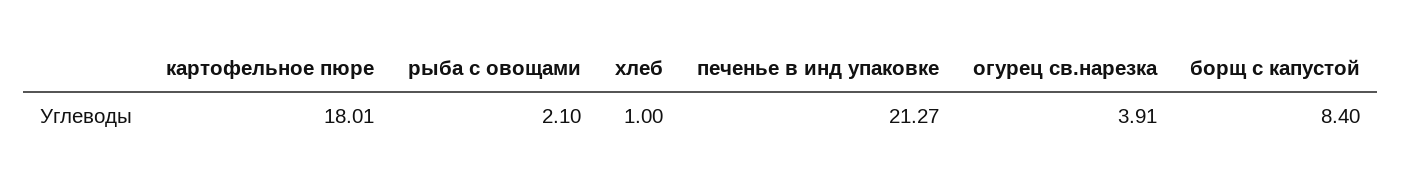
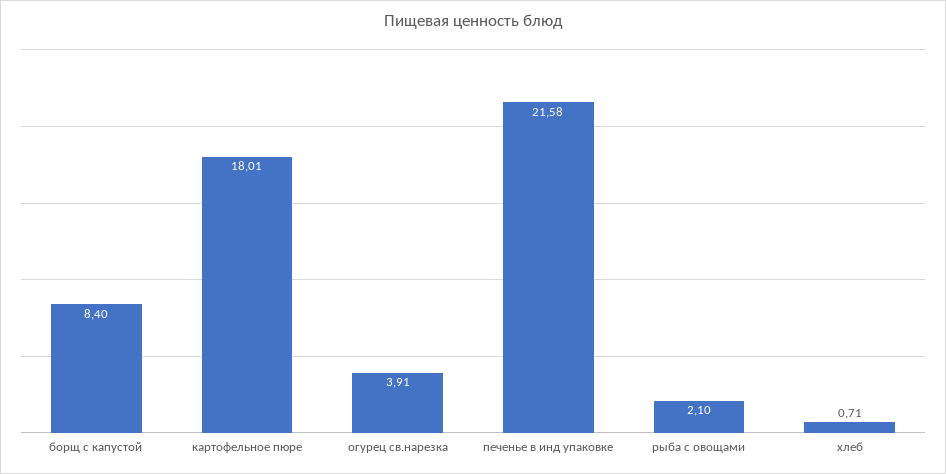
  {
    "картофельное пюре": 18.01,
    "рыба с овощами": 2.1,
-   "хлеб": 1,
+   "хлеб": 0.71,
-   "печенье в инд упаковке": 21.27,
+   "печенье в инд упаковке": 21.58,
    "огурец св.нарезка": 3.91,
    "борщ с капустой": 8.4
  }

